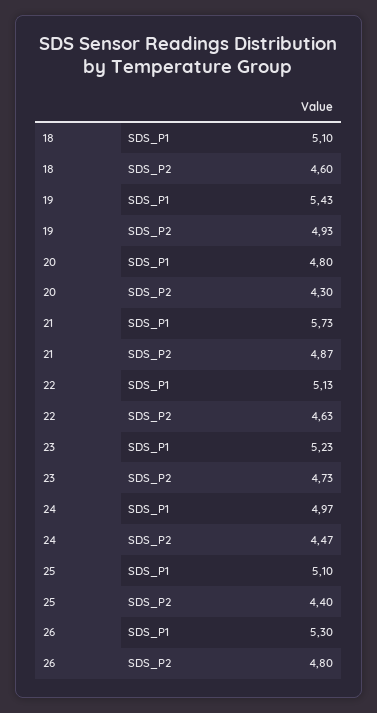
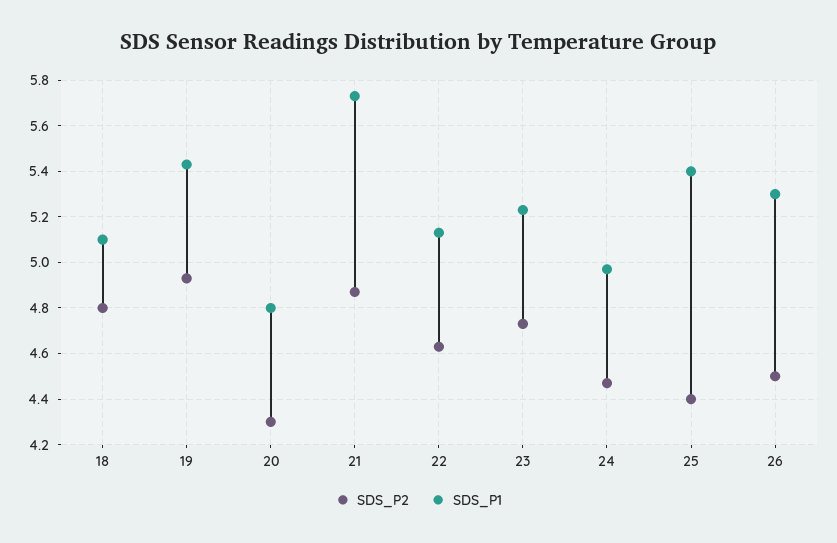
  {
    "SDS_P1": {
      "18": 5.1,
      "19": 5.43,
      "20": 4.8,
      "21": 5.73,
      "22": 5.13,
      "23": 5.23,
      "24": 4.97,
-     "25": 5.1,
+     "25": 5.4,
      "26": 5.3
    },
    "SDS_P2": {
-     "18": 4.6,
+     "18": 4.8,
      "19": 4.93,
      "20": 4.3,
      "21": 4.87,
      "22": 4.63,
      "23": 4.73,
      "24": 4.47,
      "25": 4.4,
-     "26": 4.8
+     "26": 4.5
    }
  }

